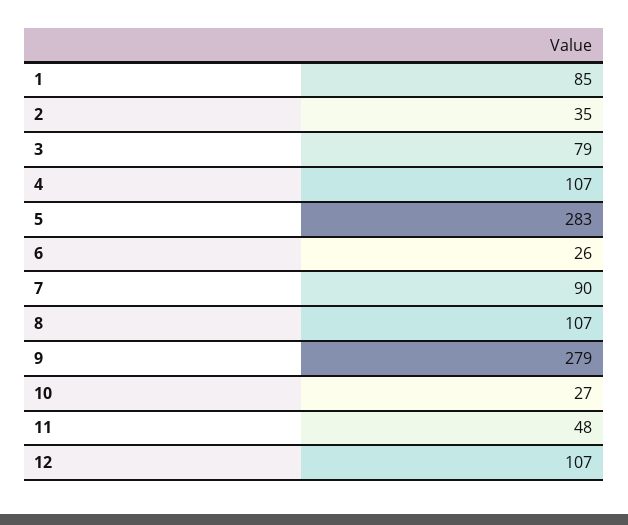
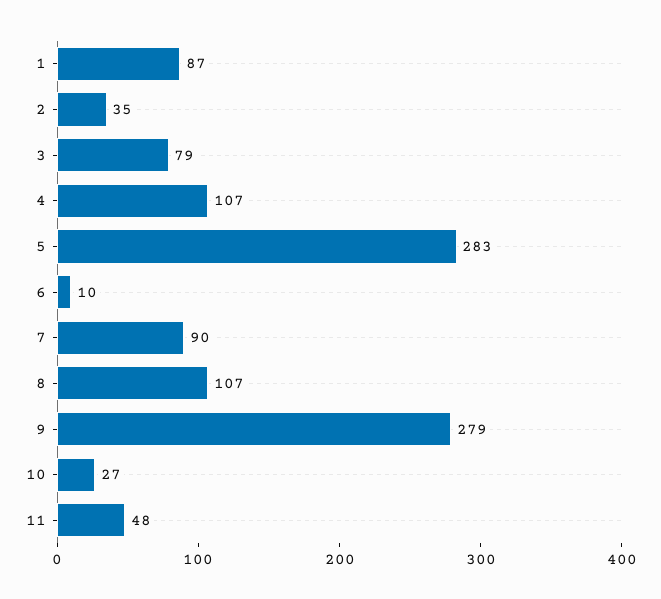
  {
-   "1": 85,
+   "1": 87,
    "2": 35,
    "3": 79,
    "4": 107,
    "5": 283,
-   "6": 26,
+   "6": 10,
    "7": 90,
    "8": 107,
    "9": 279,
    "10": 27,
-   "11": 48,
+   "11": 48
-   "12": 107
  }

